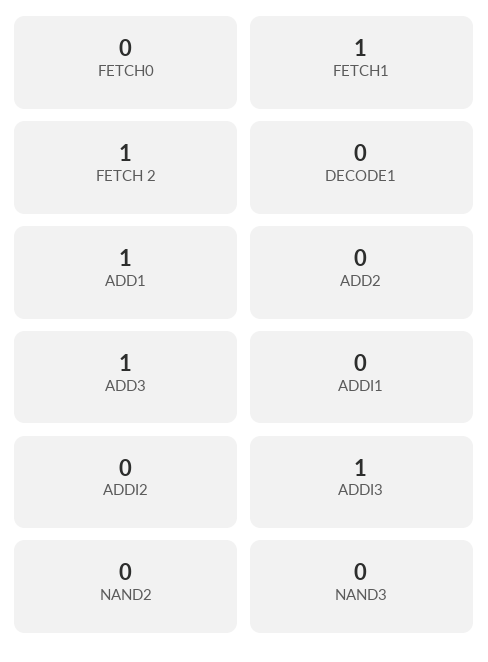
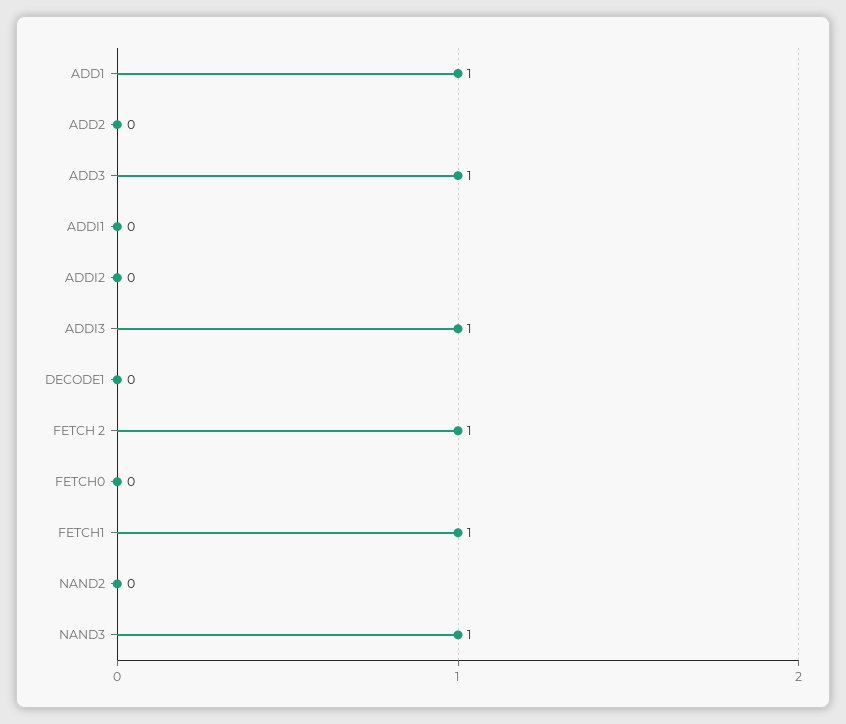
  {
    "FETCH0": 0,
    "FETCH1": 1,
    "FETCH 2": 1,
    "DECODE1": 0,
    "ADD1": 1,
    "ADD2": 0,
    "ADD3": 1,
    "ADDI1": 0,
    "ADDI2": 0,
    "ADDI3": 1,
    "NAND2": 0,
-   "NAND3": 0
+   "NAND3": 1
  }

